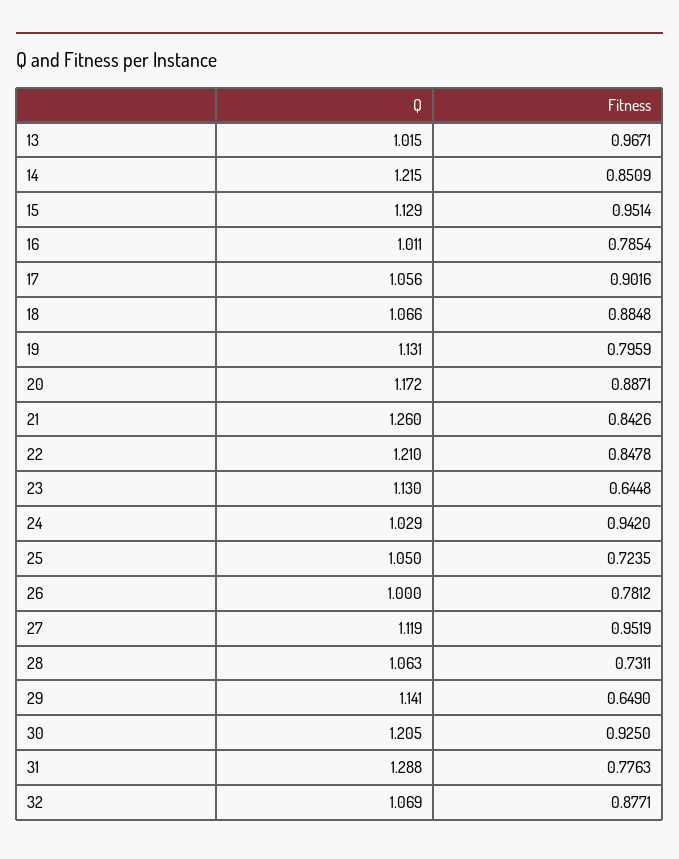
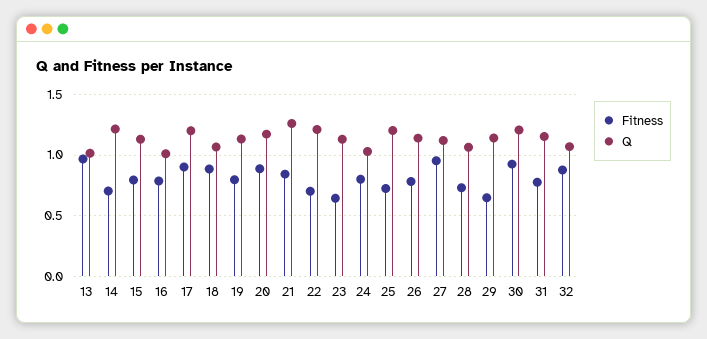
  {
    "Q": {
      "13": 1.015,
      "14": 1.215,
      "15": 1.129,
      "16": 1.011,
-     "17": 1.056,
+     "17": 1.2,
      "18": 1.066,
      "19": 1.131,
      "20": 1.172,
      "21": 1.26,
      "22": 1.21,
      "23": 1.13,
      "24": 1.029,
-     "25": 1.05,
+     "25": 1.2,
-     "26": 1,
+     "26": 1.15,
      "27": 1.119,
      "28": 1.063,
      "29": 1.141,
      "30": 1.205,
-     "31": 1.288,
+     "31": 1.15,
      "32": 1.069
    },
    "Fitness": {
      "13": 0.9671,
-     "14": 0.8509,
+     "14": 0.7,
-     "15": 0.9514,
+     "15": 0.8,
      "16": 0.7854,
      "17": 0.9016,
      "18": 0.8848,
      "19": 0.7959,
      "20": 0.8871,
      "21": 0.8426,
-     "22": 0.8478,
+     "22": 0.7,
      "23": 0.6448,
-     "24": 0.942,
+     "24": 0.8,
      "25": 0.7235,
      "26": 0.7812,
      "27": 0.9519,
      "28": 0.7311,
      "29": 0.649,
      "30": 0.925,
      "31": 0.7763,
      "32": 0.8771
    }
  }

